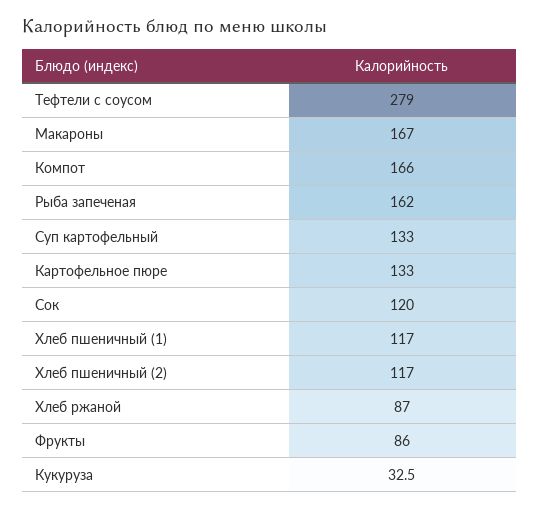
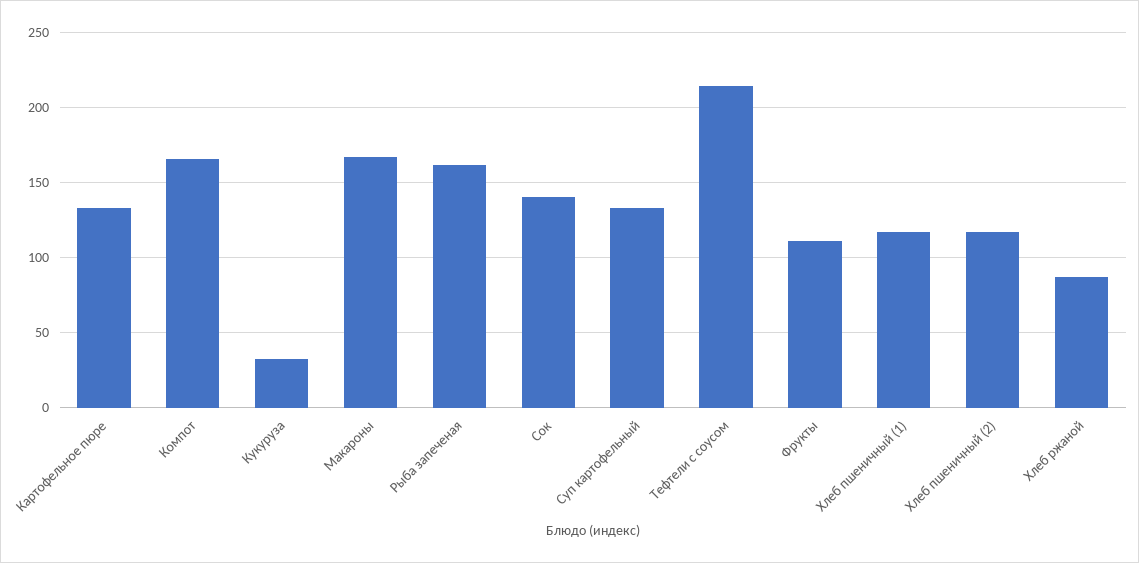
  {
-   "Тефтели с соусом": 279,
+   "Тефтели с соусом": 215,
    "Макароны": 167,
    "Компот": 166,
    "Рыба запеченая": 162,
    "Суп картофельный": 133,
    "Картофельное пюре": 133,
-   "Сок": 120,
+   "Сок": 140,
    "Хлеб пшеничный (1)": 117,
    "Хлеб пшеничный (2)": 117,
    "Хлеб ржаной": 87,
-   "Фрукты": 86,
+   "Фрукты": 110,
    "Кукуруза": 32.5
  }

